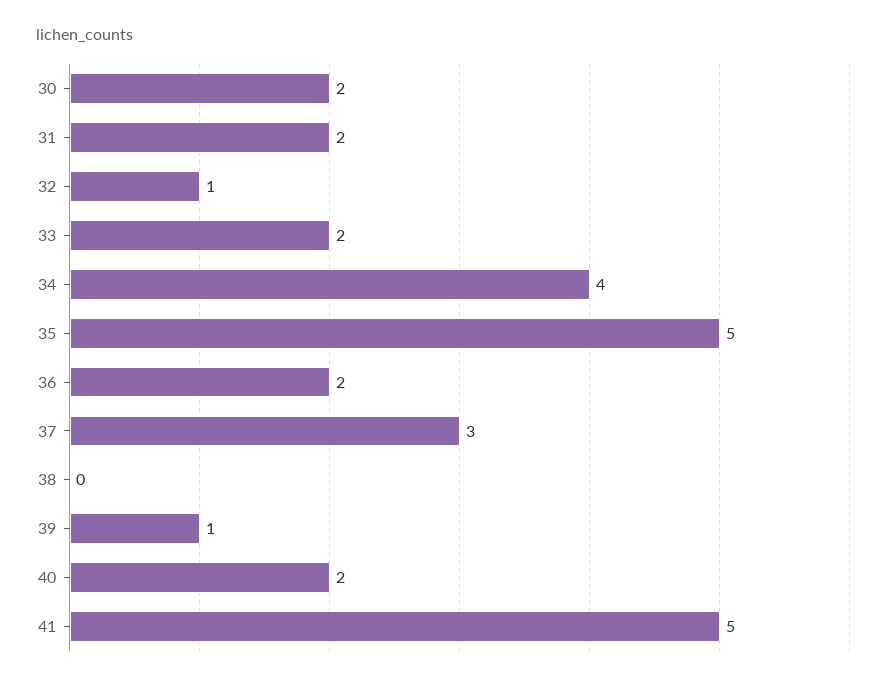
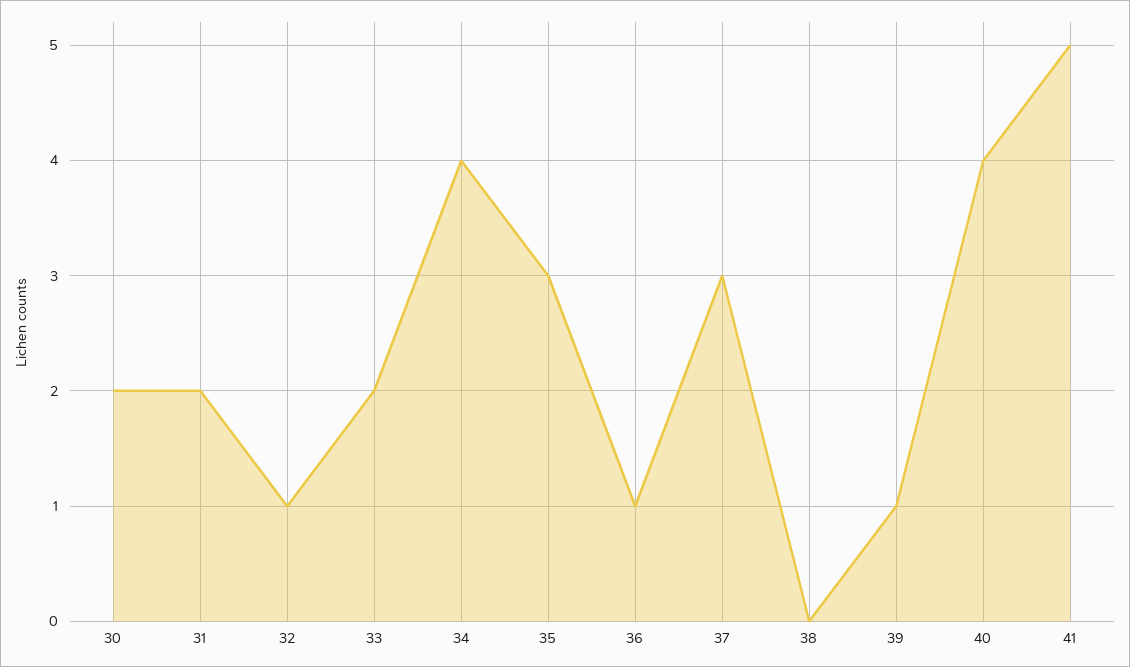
  {
    "30": 2,
    "31": 2,
    "32": 1,
    "33": 2,
    "34": 4,
-   "35": 5,
+   "35": 3,
-   "36": 2,
+   "36": 1,
    "37": 3,
    "38": 0,
    "39": 1,
-   "40": 2,
+   "40": 4,
    "41": 5
  }

